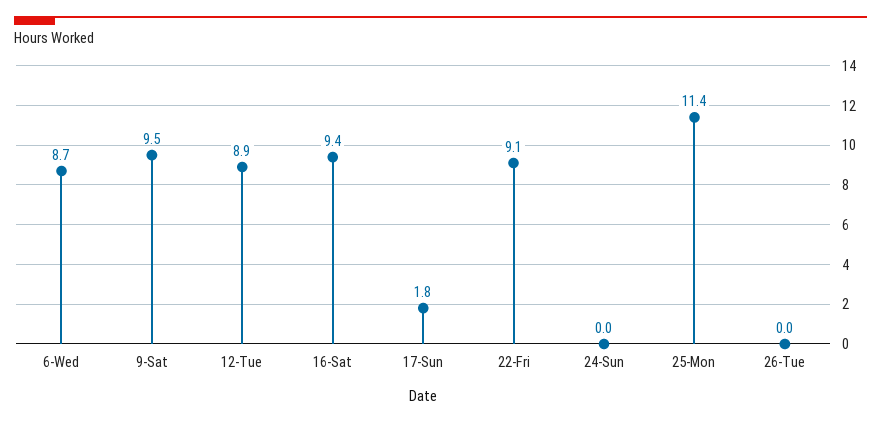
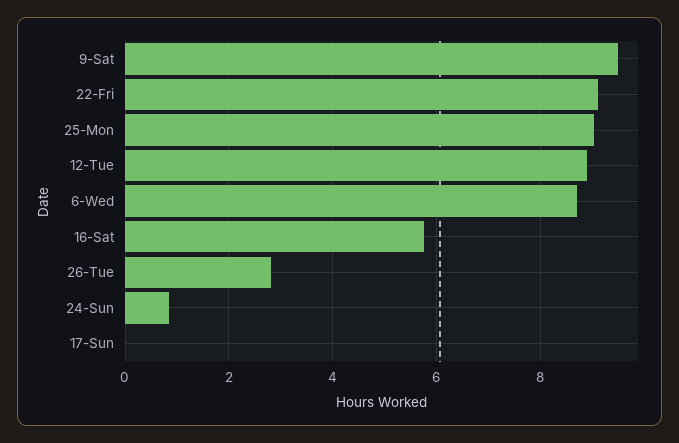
  {
    "6-Wed": 8.7,
    "9-Sat": 9.5,
    "12-Tue": 8.9,
-   "16-Sat": 9.4,
+   "16-Sat": 5.8,
-   "17-Sun": 1.8,
+   "17-Sun": 0,
    "22-Fri": 9.1,
-   "24-Sun": 0,
+   "24-Sun": 0.8,
-   "25-Mon": 11.4,
+   "25-Mon": 9,
-   "26-Tue": 0
+   "26-Tue": 2.8
  }

